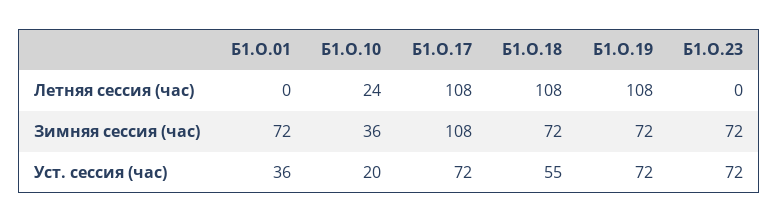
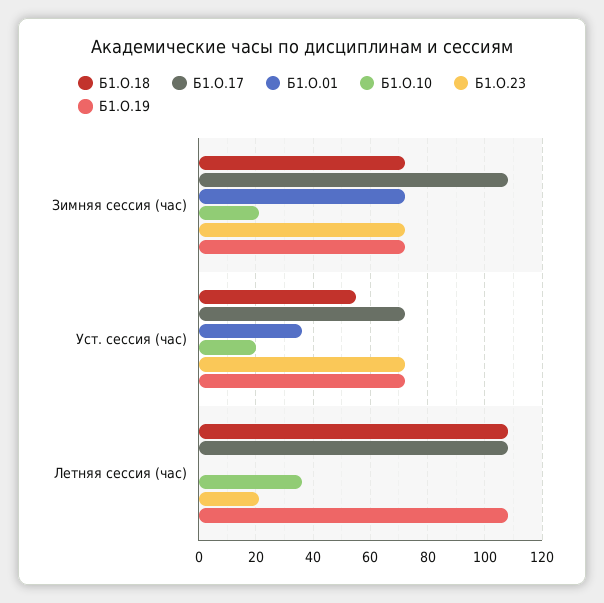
  {
    "Б1.О.01": {
      "Летняя сессия (час)": 0,
      "Зимняя сессия (час)": 72,
      "Уст. сессия (час)": 36
    },
    "Б1.О.10": {
-     "Летняя сессия (час)": 24,
+     "Летняя сессия (час)": 35,
-     "Зимняя сессия (час)": 36,
+     "Зимняя сессия (час)": 20,
      "Уст. сессия (час)": 20
    },
    "Б1.О.17": {
      "Летняя сессия (час)": 108,
      "Зимняя сессия (час)": 108,
      "Уст. сессия (час)": 72
    },
    "Б1.О.18": {
      "Летняя сессия (час)": 108,
      "Зимняя сессия (час)": 72,
      "Уст. сессия (час)": 55
    },
    "Б1.О.19": {
      "Летняя сессия (час)": 108,
      "Зимняя сессия (час)": 72,
      "Уст. сессия (час)": 72
    },
    "Б1.О.23": {
-     "Летняя сессия (час)": 0,
+     "Летняя сессия (час)": 20,
      "Зимняя сессия (час)": 72,
      "Уст. сессия (час)": 72
    }
  }

